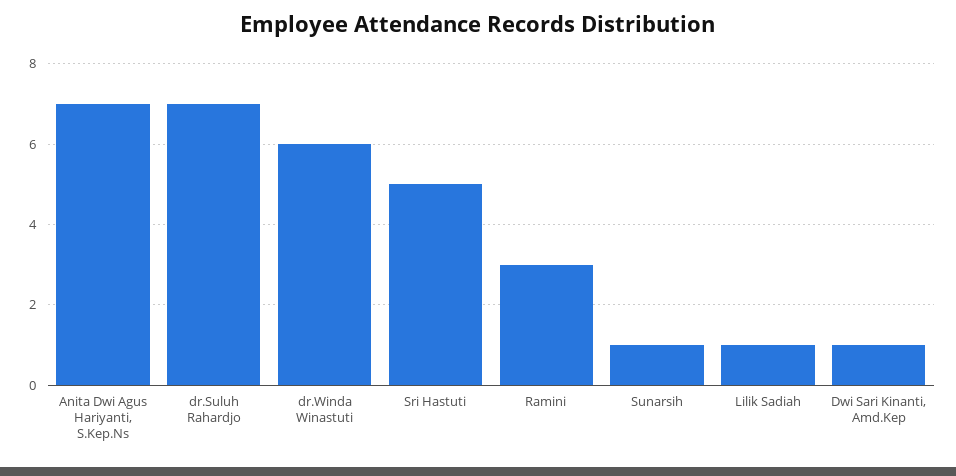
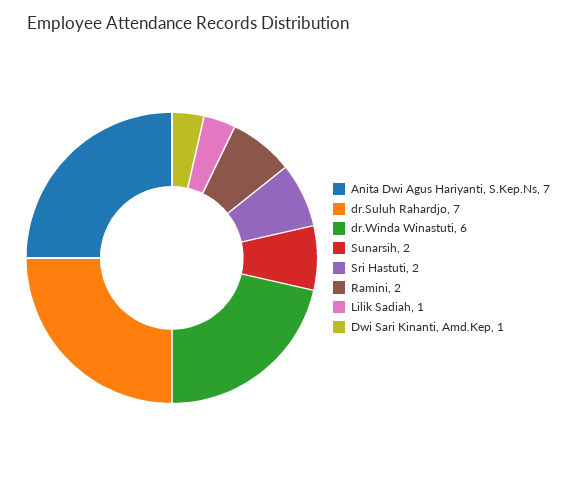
  {
    "Anita Dwi Agus Hariyanti, S.Kep.Ns": 7,
    "dr.Suluh Rahardjo": 7,
    "dr.Winda Winastuti": 6,
-   "Sri Hastuti": 5,
+   "Sri Hastuti": 2,
-   "Ramini": 3,
+   "Ramini": 2,
-   "Sunarsih": 1,
+   "Sunarsih": 2,
    "Lilik Sadiah": 1,
    "Dwi Sari Kinanti, Amd.Kep": 1
  }

